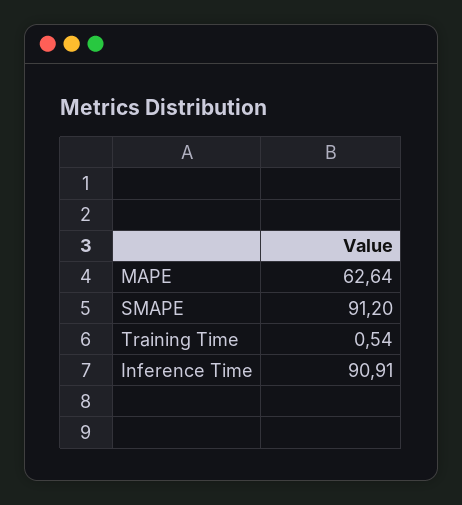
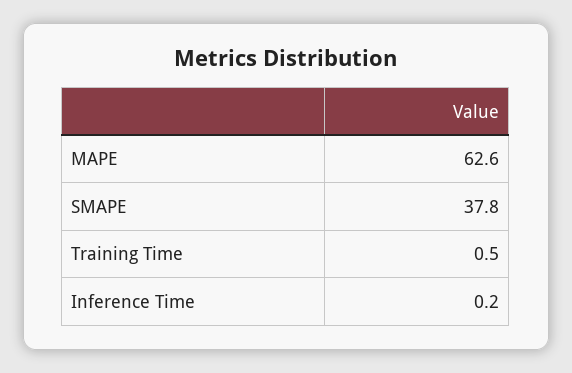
  {
    "MAPE": 62.64,
-   "SMAPE": 91.2,
+   "SMAPE": 37.8,
    "Training Time": 0.54,
-   "Inference Time": 90.91
+   "Inference Time": 0.2
  }

